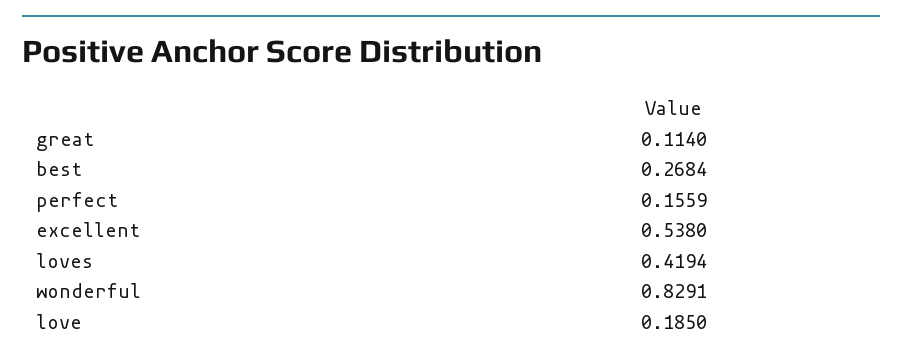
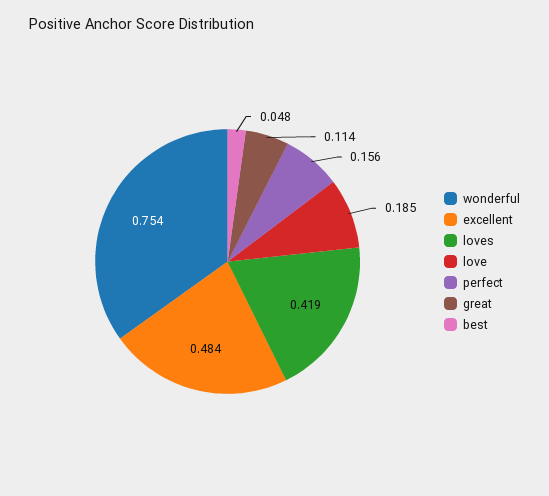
  {
    "great": 0.114,
-   "best": 0.2684,
+   "best": 0.048,
    "perfect": 0.1559,
-   "excellent": 0.538,
+   "excellent": 0.484,
    "loves": 0.4194,
-   "wonderful": 0.8291,
+   "wonderful": 0.754,
    "love": 0.185
  }

